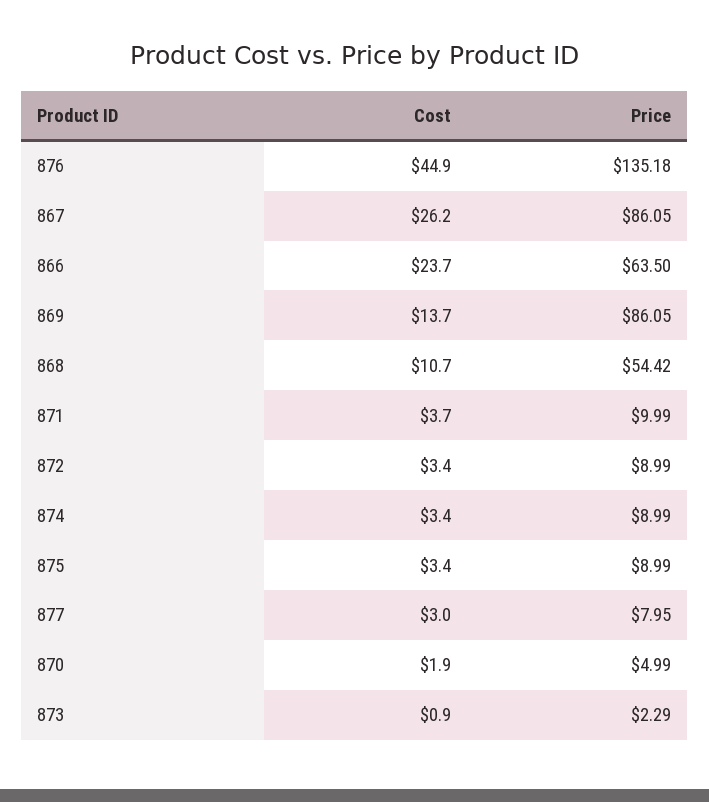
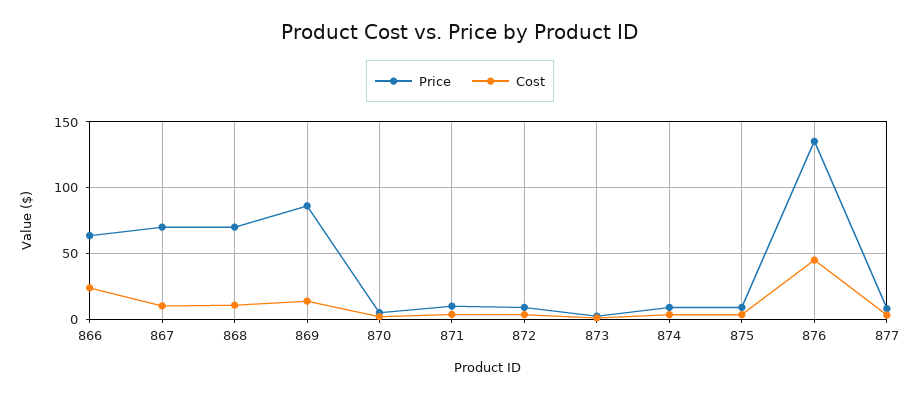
  {
    "Cost": {
      "876": 44.9,
-     "867": 26.2,
+     "867": 10,
      "866": 23.7,
      "869": 13.7,
      "868": 10.7,
      "871": 3.7,
      "872": 3.4,
      "874": 3.4,
      "875": 3.4,
      "877": 3,
      "870": 1.9,
      "873": 0.9
    },
    "Price": {
      "876": 135.18,
-     "867": 86.05,
+     "867": 70,
      "866": 63.5,
      "869": 86.05,
-     "868": 54.42,
+     "868": 70,
      "871": 9.99,
      "872": 8.99,
      "874": 8.99,
      "875": 8.99,
      "877": 7.95,
      "870": 4.99,
      "873": 2.29
    }
  }

